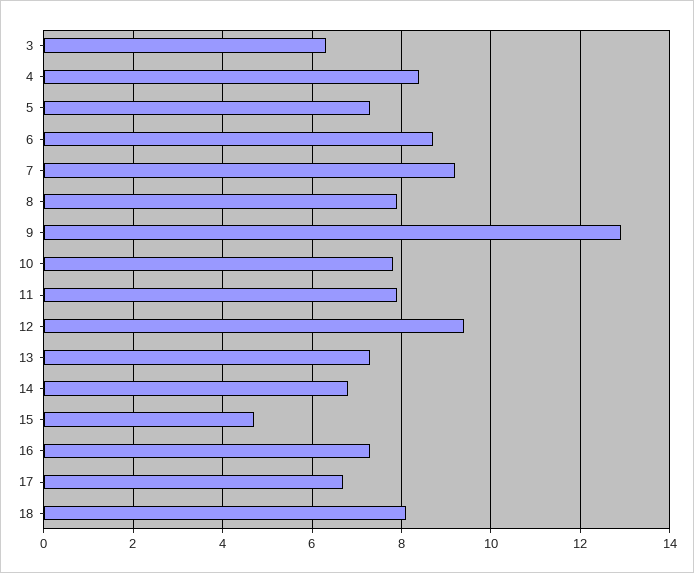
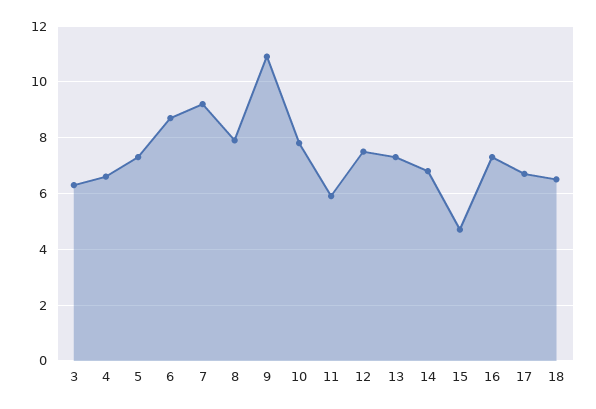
  {
    "3": 6.5,
-   "4": 8.5,
+   "4": 6.5,
    "5": 7.5,
    "6": 8.5,
    "7": 9,
    "8": 8,
-   "9": 13,
+   "9": 11,
    "10": 8,
-   "11": 8,
+   "11": 6,
-   "12": 9.5,
+   "12": 7.5,
    "13": 7.5,
    "14": 7,
    "15": 4.5,
    "16": 7.5,
    "17": 6.5,
-   "18": 8
+   "18": 6.5
  }

